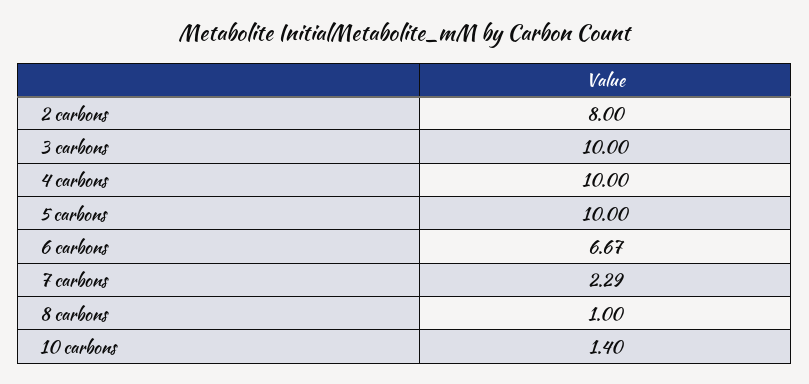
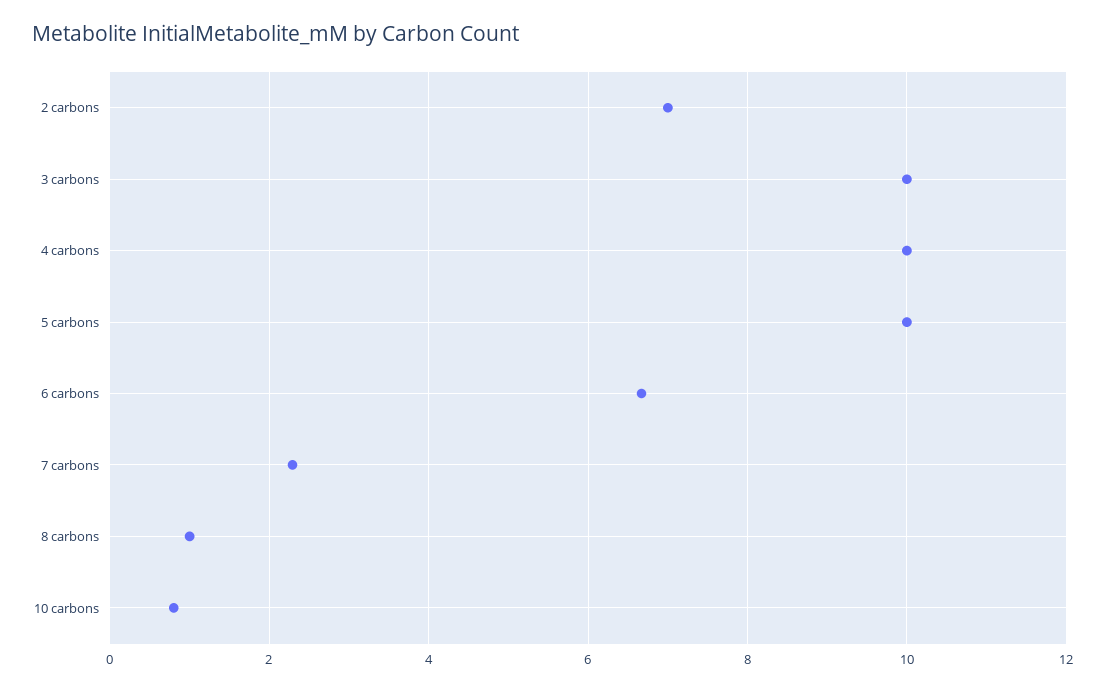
  {
-   "2 carbons": 8,
+   "2 carbons": 7,
    "3 carbons": 10,
    "4 carbons": 10,
    "5 carbons": 10,
    "6 carbons": 6.67,
    "7 carbons": 2.29,
    "8 carbons": 1,
-   "10 carbons": 1.4
+   "10 carbons": 0.8
  }

